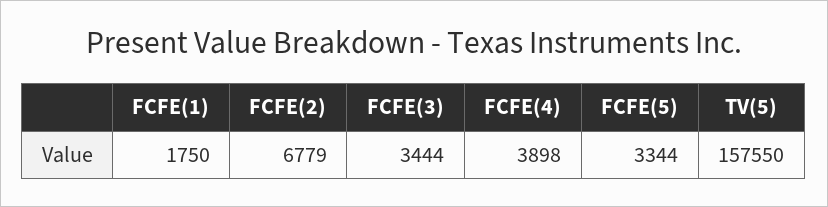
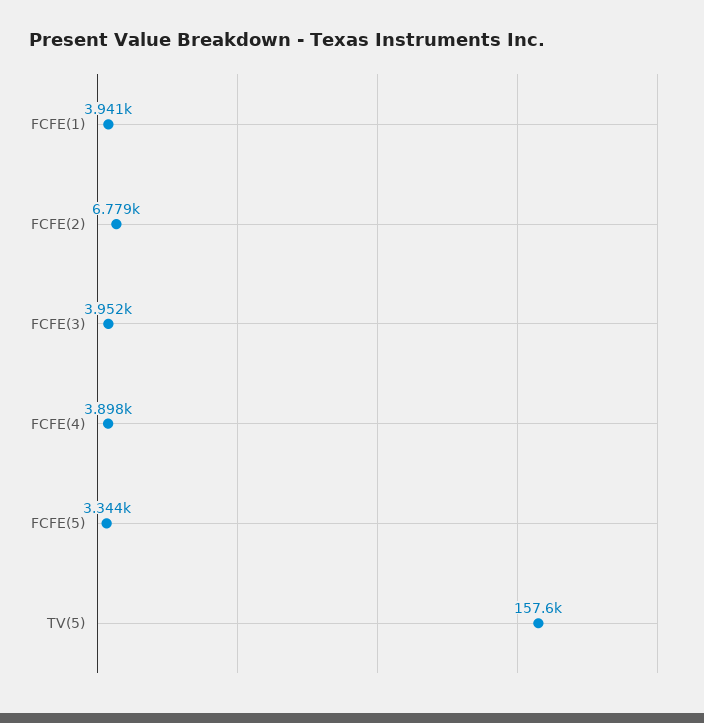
  {
-   "FCFE(1)": 1750,
+   "FCFE(1)": 3941,
    "FCFE(2)": 6779,
-   "FCFE(3)": 3444,
+   "FCFE(3)": 3952,
    "FCFE(4)": 3898,
    "FCFE(5)": 3344,
    "TV(5)": 157550
  }

